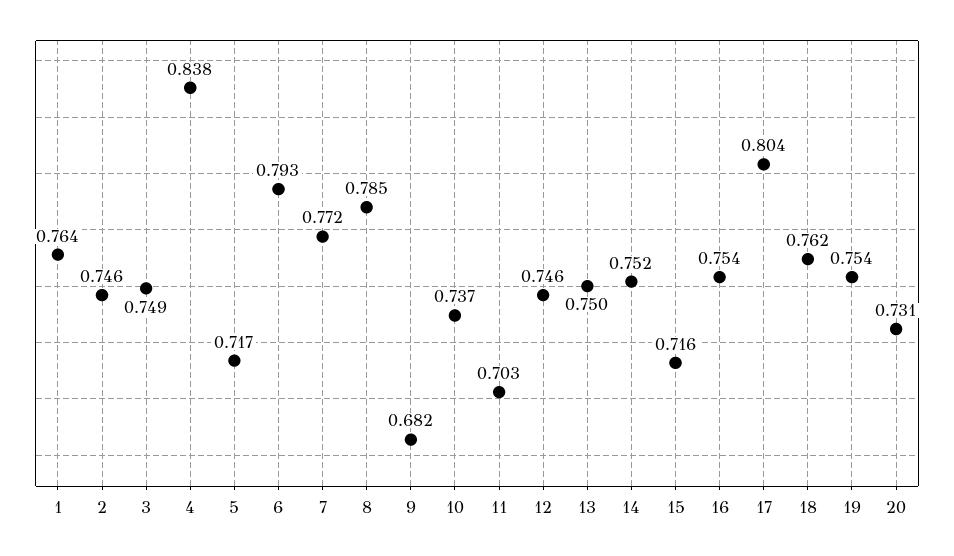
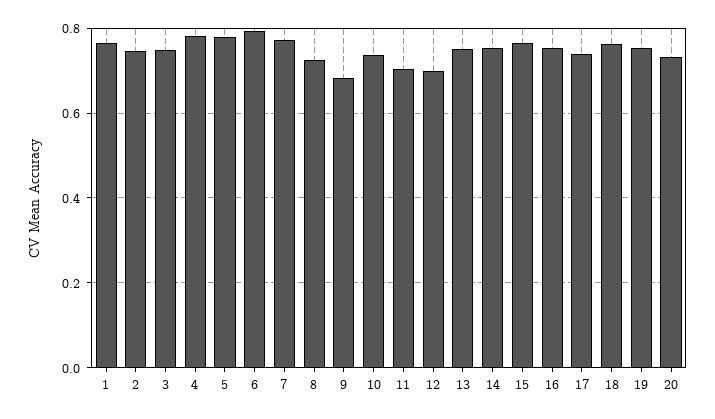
  {
    "1": 0.764,
    "2": 0.746,
    "3": 0.749,
-   "4": 0.838,
+   "4": 0.78,
-   "5": 0.717,
+   "5": 0.78,
    "6": 0.793,
    "7": 0.772,
-   "8": 0.785,
+   "8": 0.72,
    "9": 0.682,
    "10": 0.737,
    "11": 0.703,
-   "12": 0.746,
+   "12": 0.7,
    "13": 0.75,
    "14": 0.752,
-   "15": 0.716,
+   "15": 0.76,
    "16": 0.754,
-   "17": 0.804,
+   "17": 0.74,
    "18": 0.762,
    "19": 0.754,
    "20": 0.731
  }

